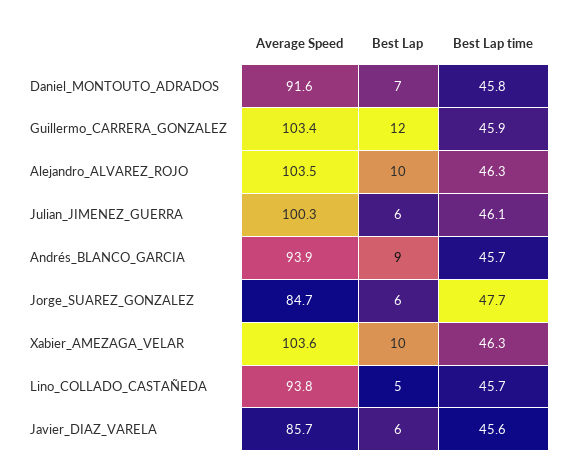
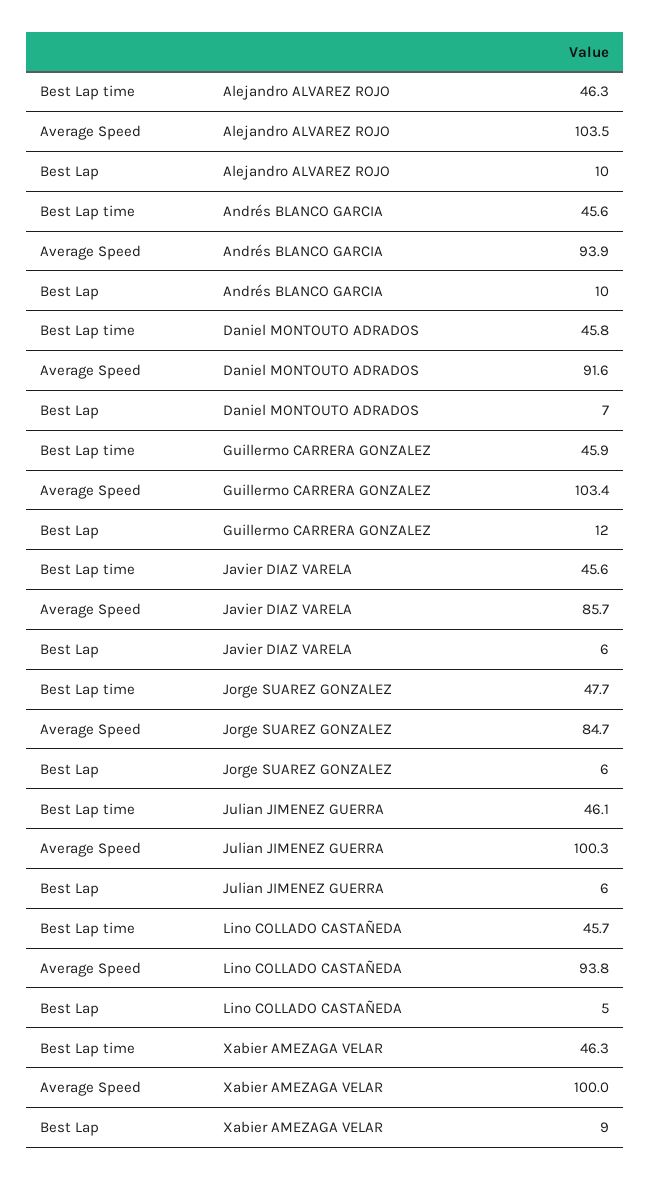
  {
    "Average Speed": {
      "Daniel_MONTOUTO_ADRADOS": 91.6,
      "Guillermo_CARRERA_GONZALEZ": 103.4,
      "Alejandro_ALVAREZ_ROJO": 103.5,
      "Julian_JIMENEZ_GUERRA": 100.3,
      "Andrés_BLANCO_GARCIA": 93.9,
      "Jorge_SUAREZ_GONZALEZ": 84.7,
-     "Xabier_AMEZAGA_VELAR": 103.6,
+     "Xabier_AMEZAGA_VELAR": 100,
      "Lino_COLLADO_CASTAÑEDA": 93.8,
      "Javier_DIAZ_VARELA": 85.7
    },
    "Best Lap": {
      "Daniel_MONTOUTO_ADRADOS": 7,
      "Guillermo_CARRERA_GONZALEZ": 12,
      "Alejandro_ALVAREZ_ROJO": 10,
      "Julian_JIMENEZ_GUERRA": 6,
-     "Andrés_BLANCO_GARCIA": 9,
+     "Andrés_BLANCO_GARCIA": 10,
      "Jorge_SUAREZ_GONZALEZ": 6,
-     "Xabier_AMEZAGA_VELAR": 10,
+     "Xabier_AMEZAGA_VELAR": 9,
      "Lino_COLLADO_CASTAÑEDA": 5,
      "Javier_DIAZ_VARELA": 6
    },
    "Best Lap time": {
      "Daniel_MONTOUTO_ADRADOS": 45.8,
      "Guillermo_CARRERA_GONZALEZ": 45.9,
      "Alejandro_ALVAREZ_ROJO": 46.3,
      "Julian_JIMENEZ_GUERRA": 46.1,
-     "Andrés_BLANCO_GARCIA": 45.7,
+     "Andrés_BLANCO_GARCIA": 45.6,
      "Jorge_SUAREZ_GONZALEZ": 47.7,
      "Xabier_AMEZAGA_VELAR": 46.3,
      "Lino_COLLADO_CASTAÑEDA": 45.7,
      "Javier_DIAZ_VARELA": 45.6
    }
  }

